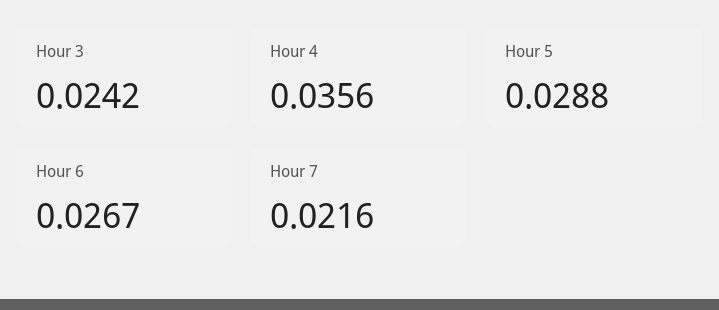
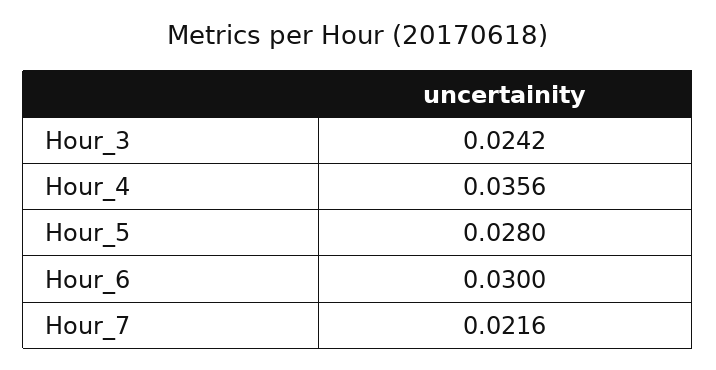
  {
    "Hour 3": 0.0242,
    "Hour 4": 0.0356,
-   "Hour 5": 0.0288,
+   "Hour 5": 0.028,
-   "Hour 6": 0.0267,
+   "Hour 6": 0.03,
    "Hour 7": 0.0216
  }

